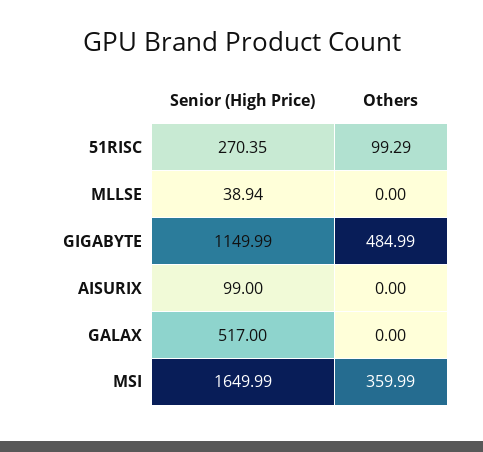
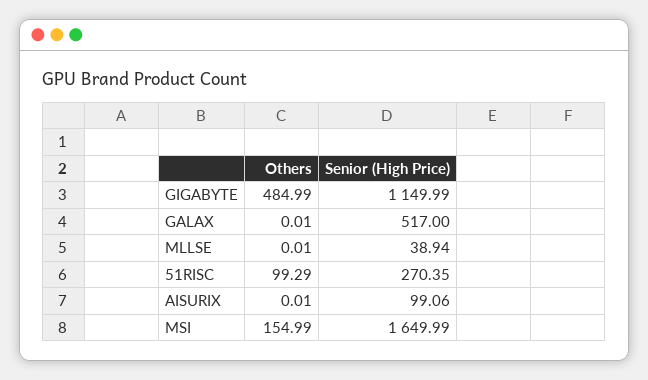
  {
    "Senior (High Price)": {
      "51RISC": 270.35,
      "MLLSE": 38.94,
      "GIGABYTE": 1149.99,
-     "AISURIX": 99,
+     "AISURIX": 99.06,
      "GALAX": 517,
      "MSI": 1649.99
    },
    "Others": {
      "51RISC": 99.29,
-     "MLLSE": 0,
+     "MLLSE": 0.01,
      "GIGABYTE": 484.99,
-     "AISURIX": 0,
+     "AISURIX": 0.01,
-     "GALAX": 0,
+     "GALAX": 0.01,
-     "MSI": 359.99
+     "MSI": 154.99
    }
  }

